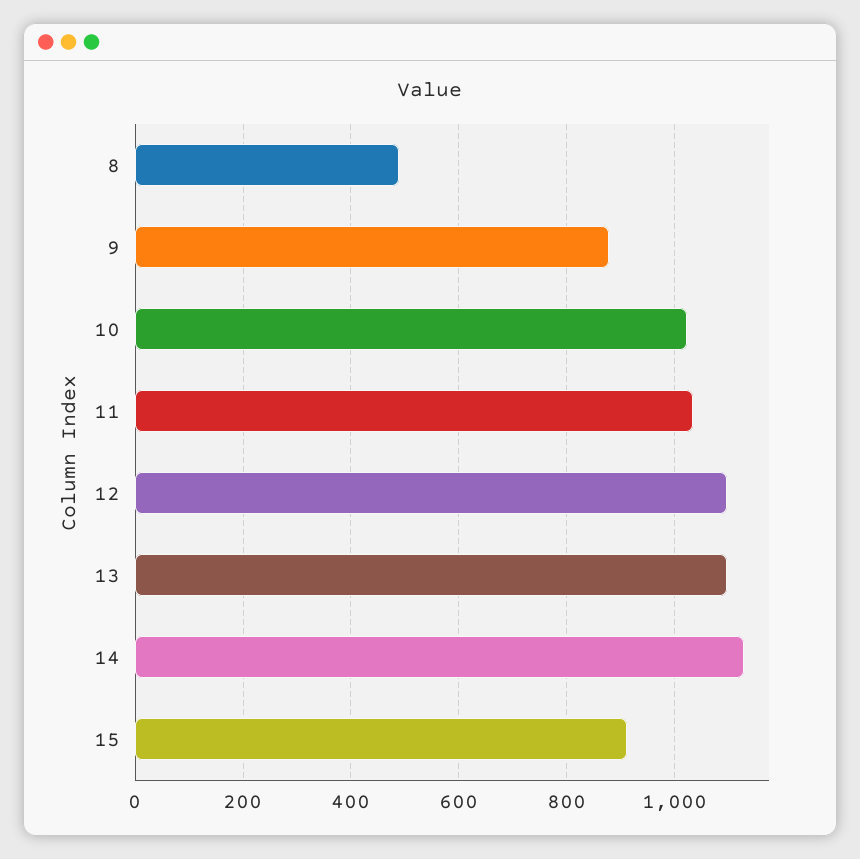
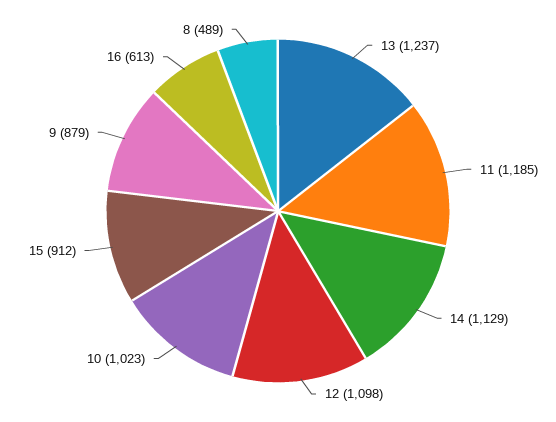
  {
    "8": 489,
    "9": 879,
    "10": 1023,
-   "11": 1040,
+   "11": 1185,
    "12": 1098,
-   "13": 1100,
+   "13": 1237,
    "14": 1129,
-   "15": 912
+   "15": 912,
+   "16": 613
  }

